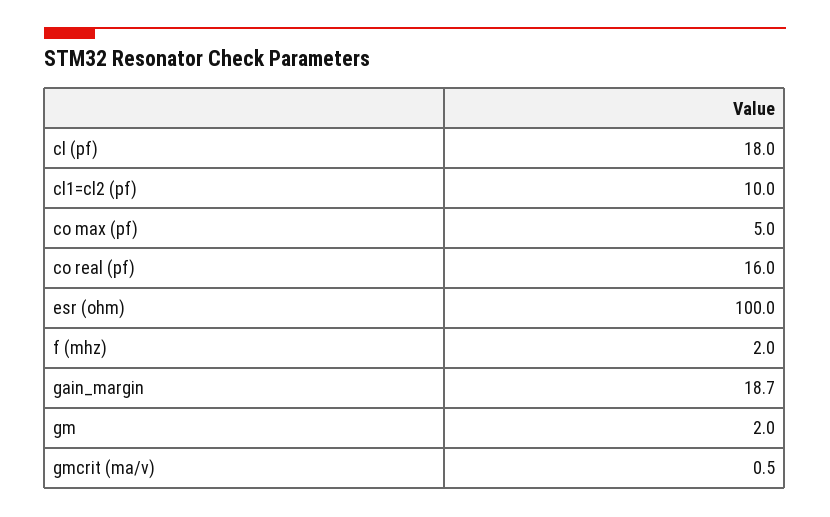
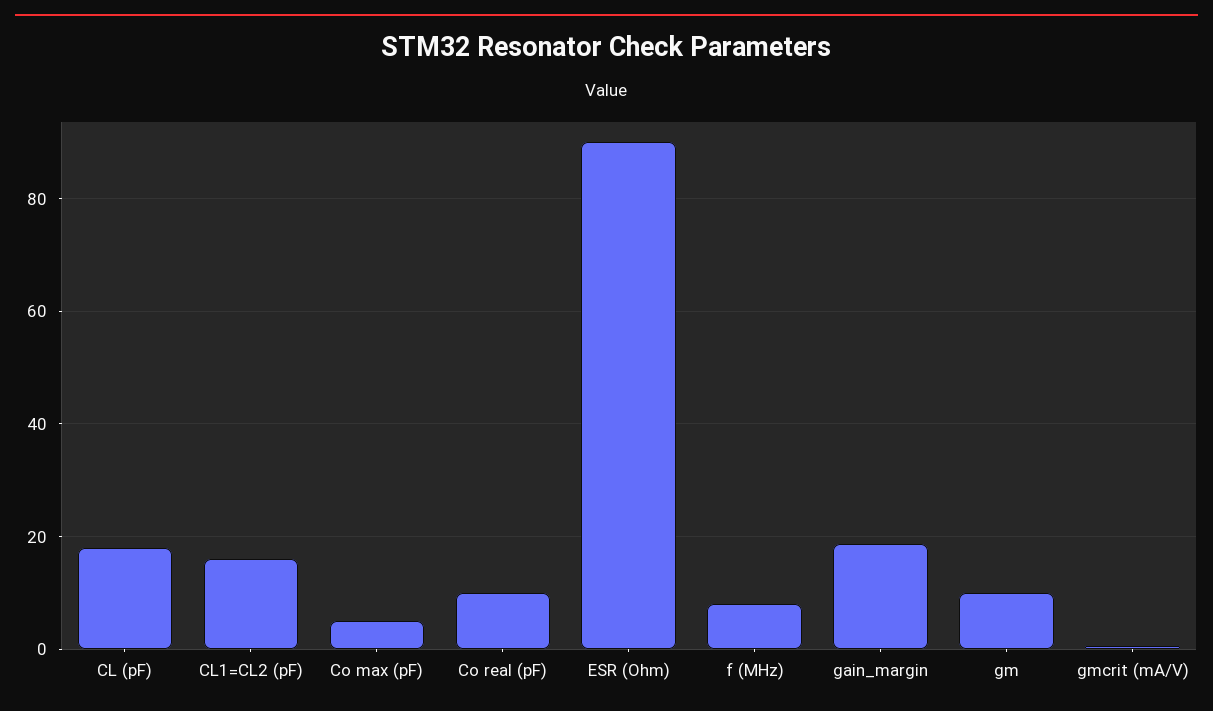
  {
    "cl (pf)": 18,
-   "cl1=cl2 (pf)": 10,
+   "cl1=cl2 (pf)": 16,
    "co max (pf)": 5,
-   "co real (pf)": 16,
+   "co real (pf)": 10,
-   "esr (ohm)": 100,
+   "esr (ohm)": 90,
-   "f (mhz)": 2,
+   "f (mhz)": 8,
    "gain_margin": 18.7,
-   "gm": 2,
+   "gm": 10,
    "gmcrit (ma/v)": 0.5
  }

